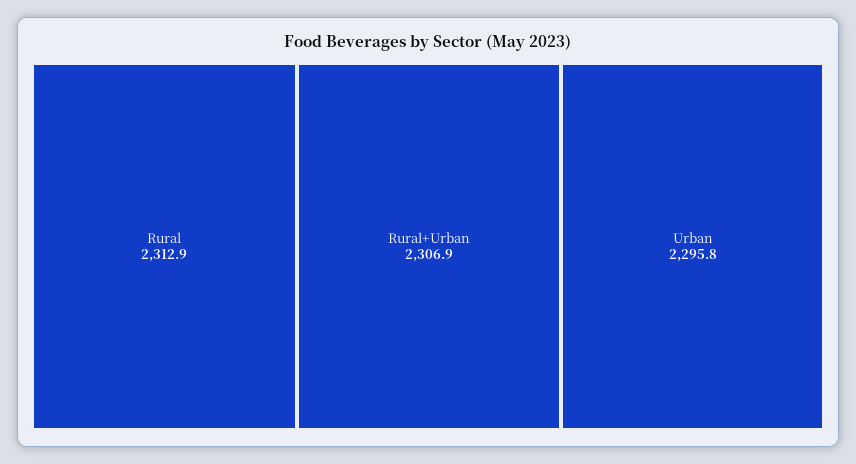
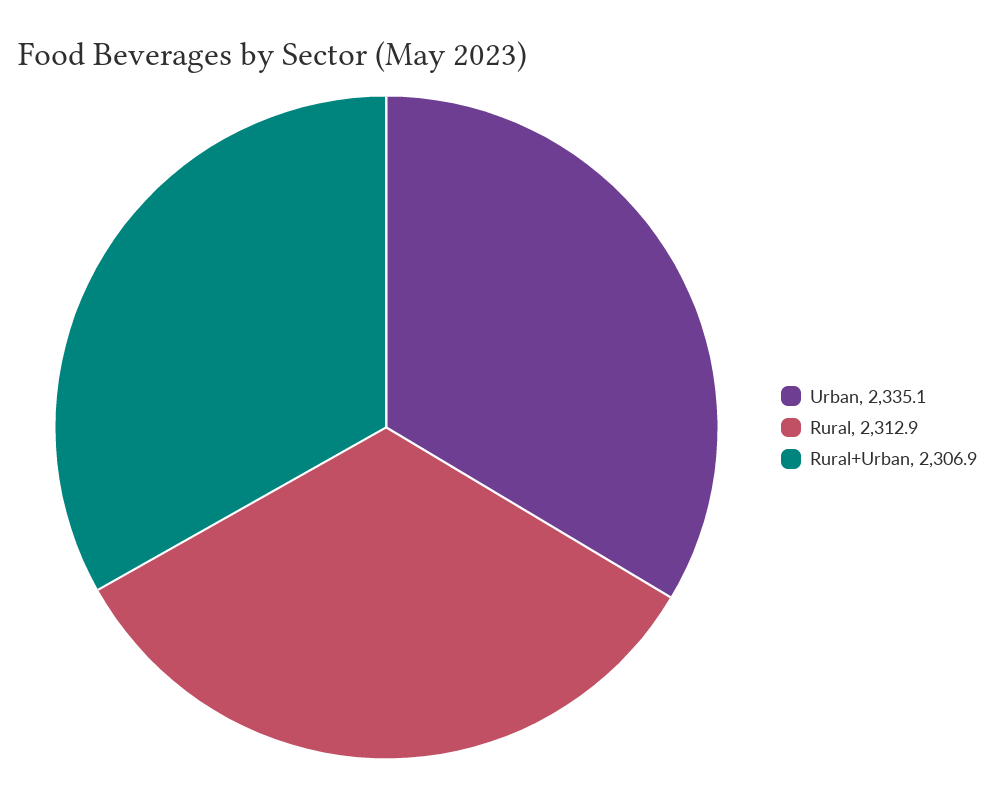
  {
    "Rural": 2312.9,
    "Rural+Urban": 2306.9,
-   "Urban": 2295.8
+   "Urban": 2335.1
  }

